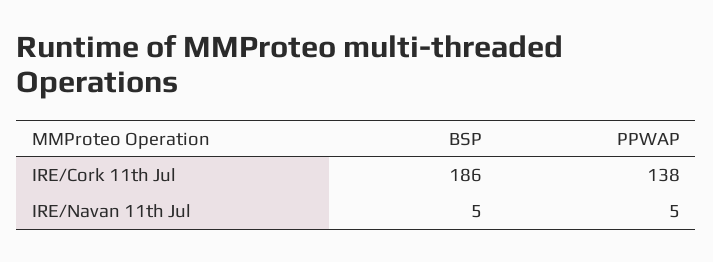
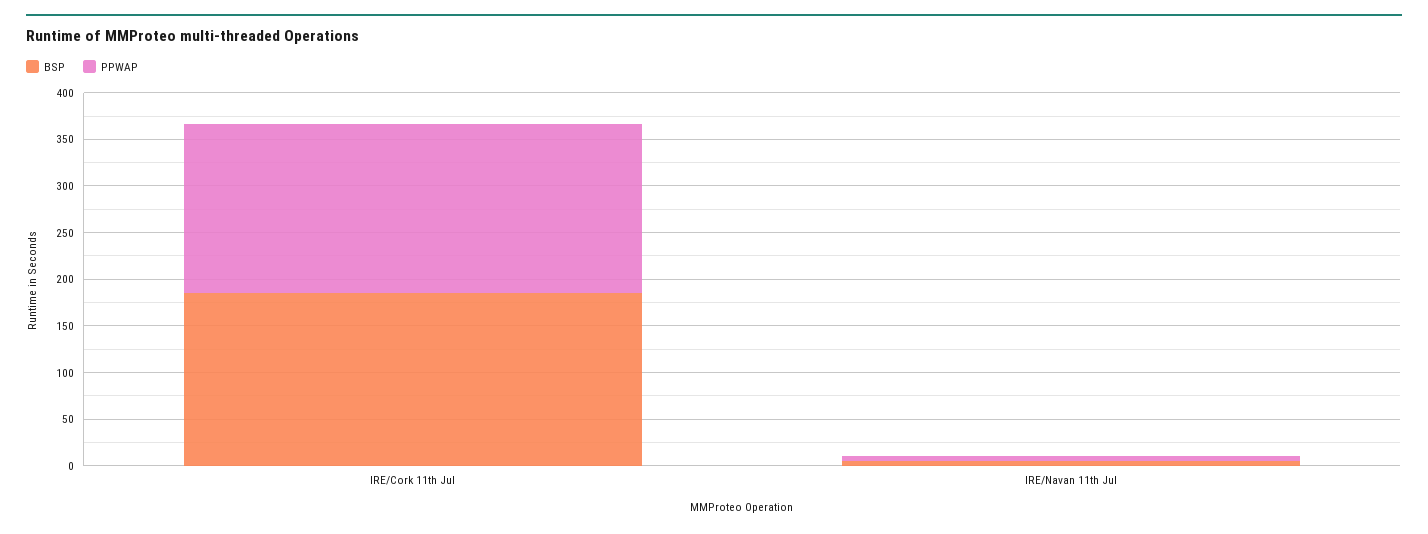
  {
    "BSP": {
      "IRE/Cork 11th Jul": 186,
      "IRE/Navan 11th Jul": 5
    },
    "PPWAP": {
-     "IRE/Cork 11th Jul": 138,
+     "IRE/Cork 11th Jul": 180,
      "IRE/Navan 11th Jul": 5
    }
  }

